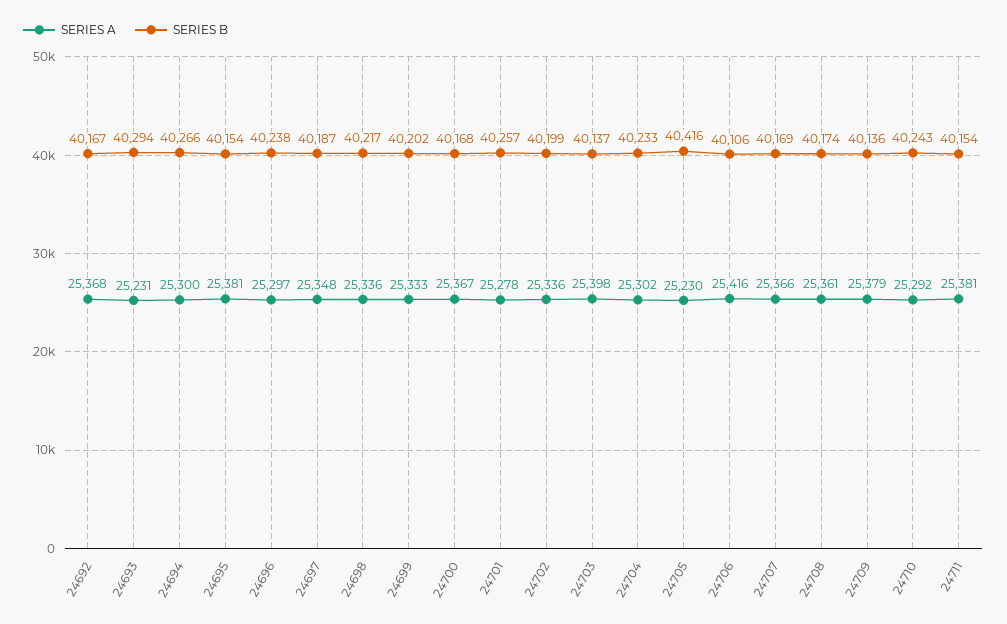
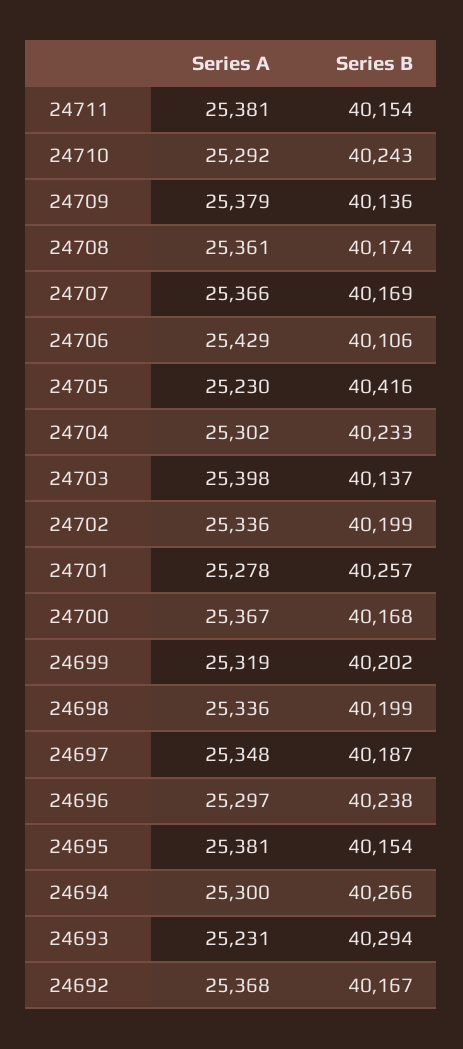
  {
    "SERIES A": {
      "24692": 25368,
      "24693": 25231,
      "24694": 25300,
      "24695": 25381,
      "24696": 25297,
      "24697": 25348,
      "24698": 25336,
-     "24699": 25333,
+     "24699": 25319,
      "24700": 25367,
      "24701": 25278,
      "24702": 25336,
      "24703": 25398,
      "24704": 25302,
      "24705": 25230,
-     "24706": 25416,
+     "24706": 25429,
      "24707": 25366,
      "24708": 25361,
      "24709": 25379,
      "24710": 25292,
      "24711": 25381
    },
    "SERIES B": {
      "24692": 40167,
      "24693": 40294,
      "24694": 40266,
      "24695": 40154,
      "24696": 40238,
      "24697": 40187,
-     "24698": 40217,
+     "24698": 40199,
      "24699": 40202,
      "24700": 40168,
      "24701": 40257,
      "24702": 40199,
      "24703": 40137,
      "24704": 40233,
      "24705": 40416,
      "24706": 40106,
      "24707": 40169,
      "24708": 40174,
      "24709": 40136,
      "24710": 40243,
      "24711": 40154
    }
  }

